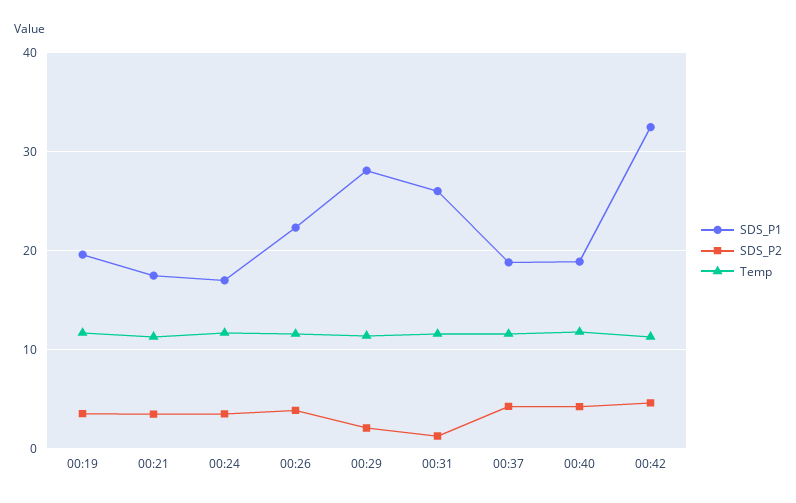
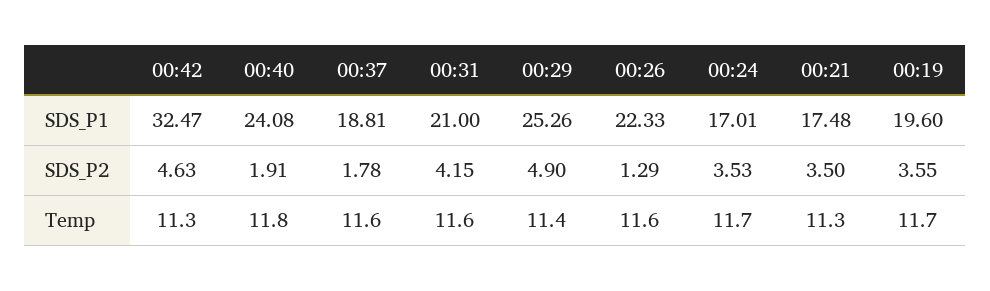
  {
    "SDS_P1": {
      "00:19": 19.6,
      "00:21": 17.48,
      "00:24": 17.01,
      "00:26": 22.33,
-     "00:29": 28,
+     "00:29": 25.26,
-     "00:31": 26,
+     "00:31": 21,
      "00:37": 18.81,
-     "00:40": 19,
+     "00:40": 24.08,
      "00:42": 32.47
    },
    "SDS_P2": {
      "00:19": 3.55,
      "00:21": 3.5,
      "00:24": 3.53,
-     "00:26": 4,
+     "00:26": 1.29,
-     "00:29": 2,
+     "00:29": 4.9,
-     "00:31": 1,
+     "00:31": 4.15,
-     "00:37": 4,
+     "00:37": 1.78,
-     "00:40": 4,
+     "00:40": 1.91,
      "00:42": 4.63
    },
    "Temp": {
      "00:19": 11.7,
      "00:21": 11.3,
      "00:24": 11.7,
      "00:26": 11.6,
      "00:29": 11.4,
      "00:31": 11.6,
      "00:37": 11.6,
      "00:40": 11.8,
      "00:42": 11.3
    }
  }

